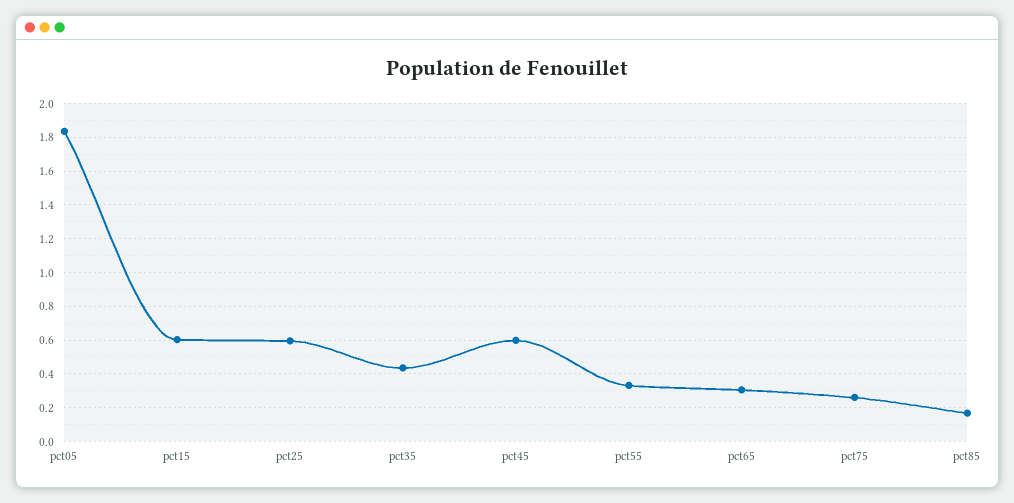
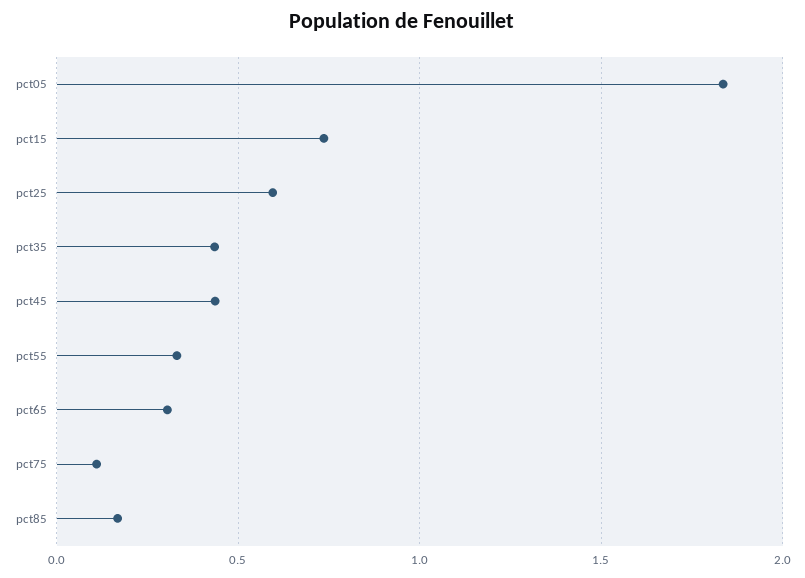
  {
    "pct05": 1.85,
-   "pct15": 0.6,
+   "pct15": 0.75,
    "pct25": 0.6,
    "pct35": 0.45,
-   "pct45": 0.6,
+   "pct45": 0.45,
    "pct55": 0.35,
    "pct65": 0.3,
-   "pct75": 0.25,
+   "pct75": 0.1,
    "pct85": 0.15
  }

